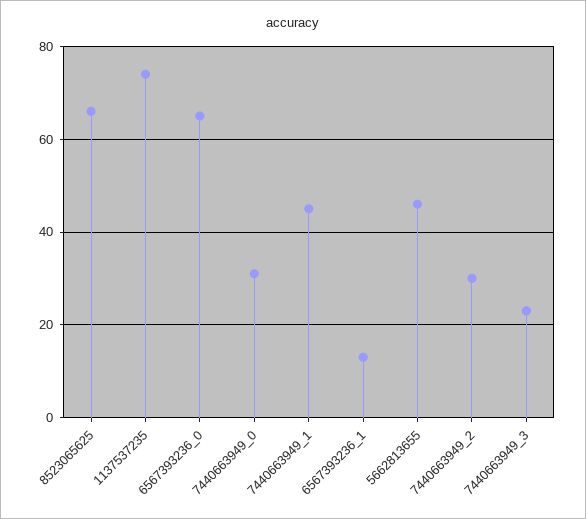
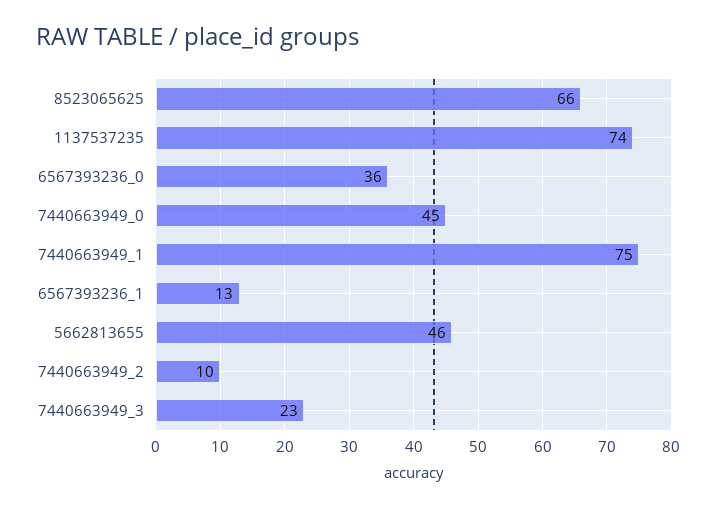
  {
    "8523065625": 66,
    "1137537235": 74,
-   "6567393236_0": 65,
+   "6567393236_0": 36,
-   "7440663949_0": 30,
+   "7440663949_0": 45,
-   "7440663949_1": 45,
+   "7440663949_1": 75,
    "6567393236_1": 13,
    "5662813655": 46,
-   "7440663949_2": 30,
+   "7440663949_2": 10,
    "7440663949_3": 23
  }

